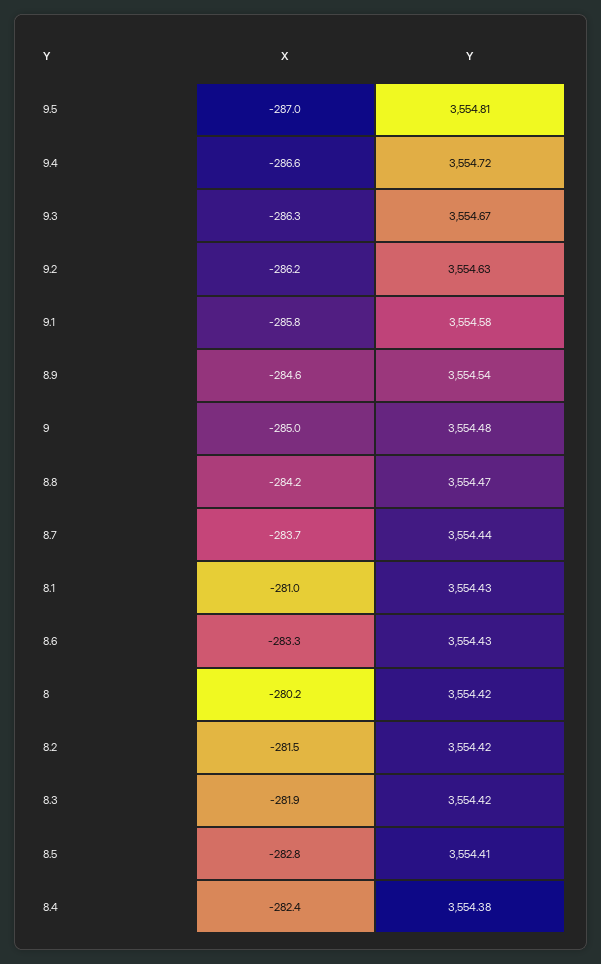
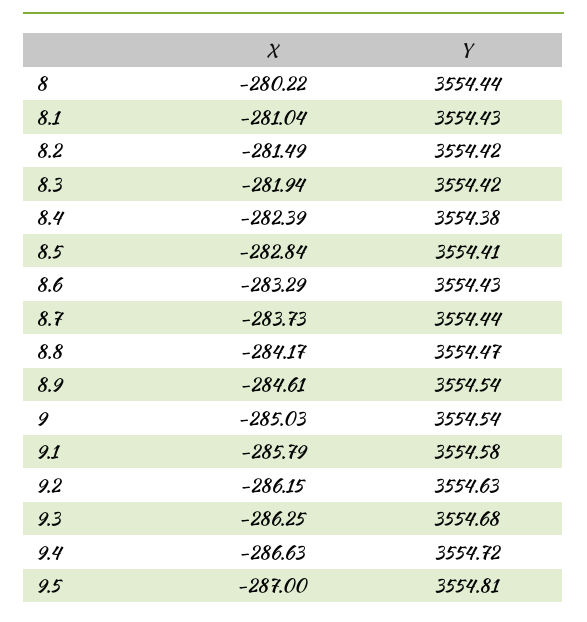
  {
    "X": {
      "9.5": -287,
      "9.4": -286.63,
      "9.3": -286.25,
      "9.2": -286.15,
      "9.1": -285.79,
      "8.9": -284.61,
      "9": -285.03,
      "8.8": -284.17,
      "8.7": -283.73,
      "8.1": -281.04,
      "8.6": -283.29,
      "8": -280.22,
      "8.2": -281.49,
      "8.3": -281.94,
      "8.5": -282.84,
      "8.4": -282.39
    },
    "Y": {
      "9.5": 3554.81,
      "9.4": 3554.72,
-     "9.3": 3554.67,
+     "9.3": 3554.68,
      "9.2": 3554.63,
      "9.1": 3554.58,
      "8.9": 3554.54,
-     "9": 3554.48,
+     "9": 3554.54,
      "8.8": 3554.47,
      "8.7": 3554.44,
      "8.1": 3554.43,
      "8.6": 3554.43,
-     "8": 3554.42,
+     "8": 3554.44,
      "8.2": 3554.42,
      "8.3": 3554.42,
      "8.5": 3554.41,
      "8.4": 3554.38
    }
  }

